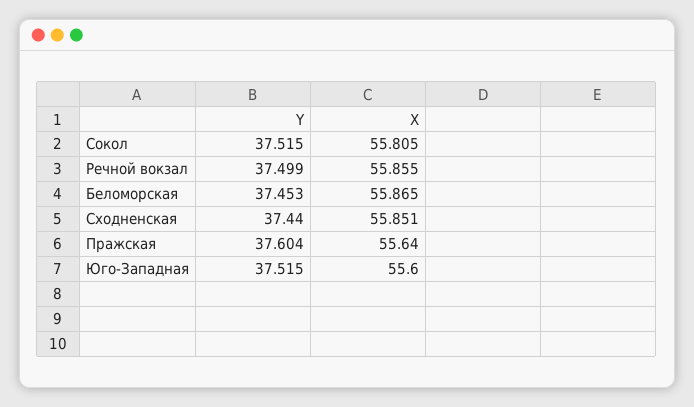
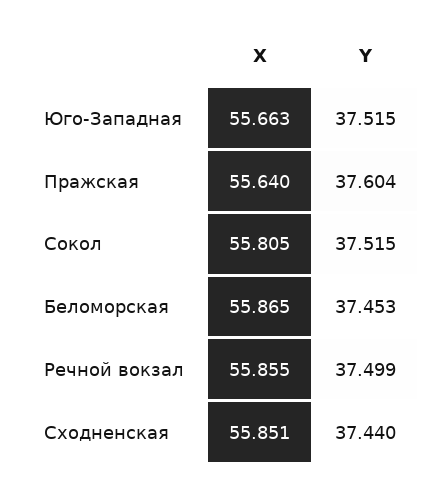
  {
    "Y": {
      "Сокол": 37.515,
      "Речной вокзал": 37.499,
      "Беломорская": 37.453,
      "Сходненская": 37.44,
      "Пражская": 37.604,
      "Юго-Западная": 37.515
    },
    "X": {
      "Сокол": 55.805,
      "Речной вокзал": 55.855,
      "Беломорская": 55.865,
      "Сходненская": 55.851,
      "Пражская": 55.64,
-     "Юго-Западная": 55.6
+     "Юго-Западная": 55.663
    }
  }

